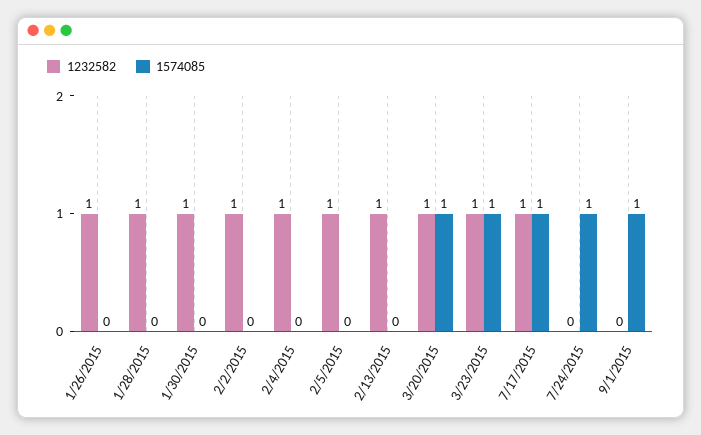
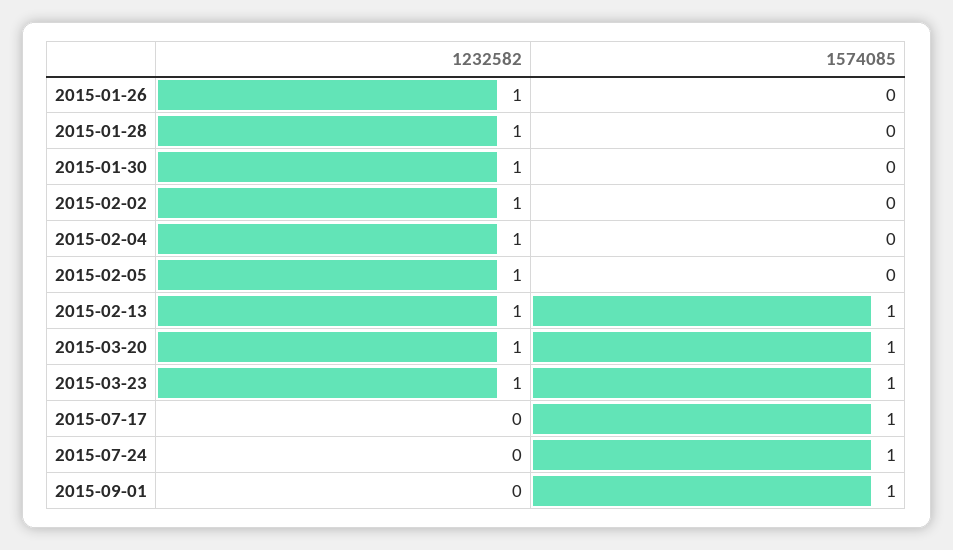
  {
    "1232582": {
      "1/26/2015": 1,
      "1/28/2015": 1,
      "1/30/2015": 1,
      "2/2/2015": 1,
      "2/4/2015": 1,
      "2/5/2015": 1,
      "2/13/2015": 1,
      "3/20/2015": 1,
      "3/23/2015": 1,
-     "7/17/2015": 1,
+     "7/17/2015": 0,
      "7/24/2015": 0,
      "9/1/2015": 0
    },
    "1574085": {
      "1/26/2015": 0,
      "1/28/2015": 0,
      "1/30/2015": 0,
      "2/2/2015": 0,
      "2/4/2015": 0,
      "2/5/2015": 0,
-     "2/13/2015": 0,
+     "2/13/2015": 1,
      "3/20/2015": 1,
      "3/23/2015": 1,
      "7/17/2015": 1,
      "7/24/2015": 1,
      "9/1/2015": 1
    }
  }

